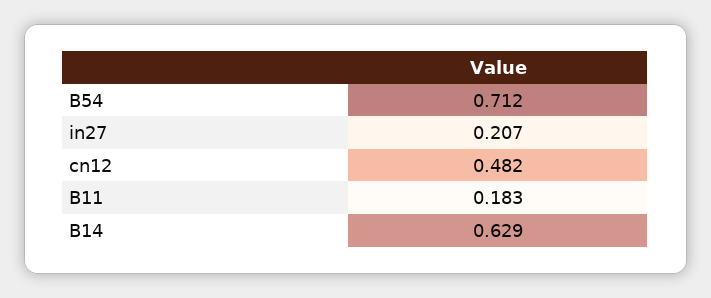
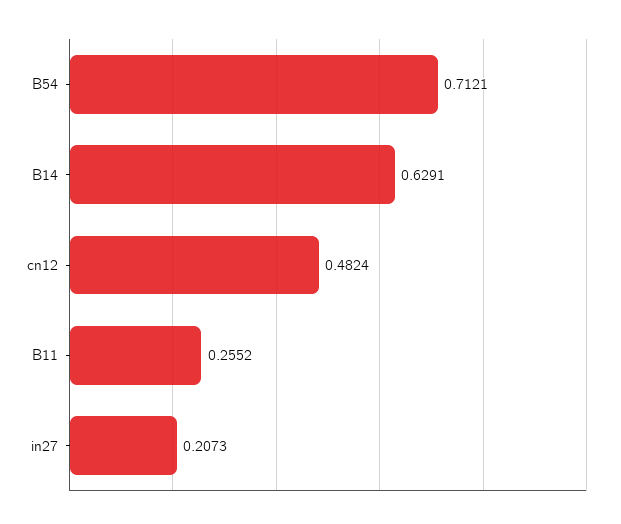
  {
    "B54": 0.7121,
    "in27": 0.2073,
    "cn12": 0.4824,
-   "B11": 0.183,
+   "B11": 0.2552,
    "B14": 0.6291
  }

